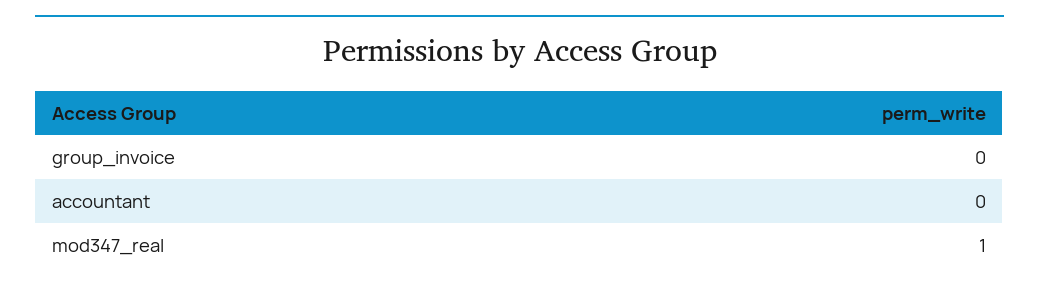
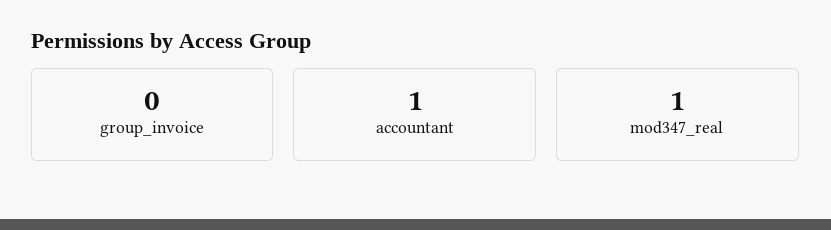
  {
    "group_invoice": 0,
-   "accountant": 0,
+   "accountant": 1,
    "mod347_real": 1
  }

